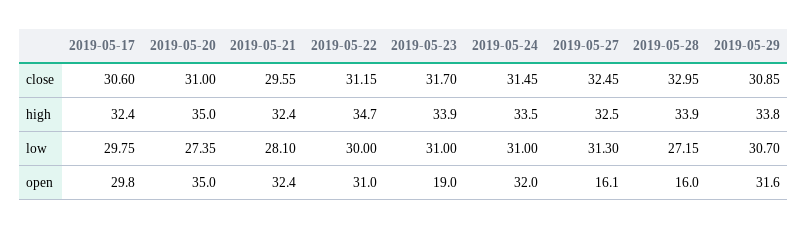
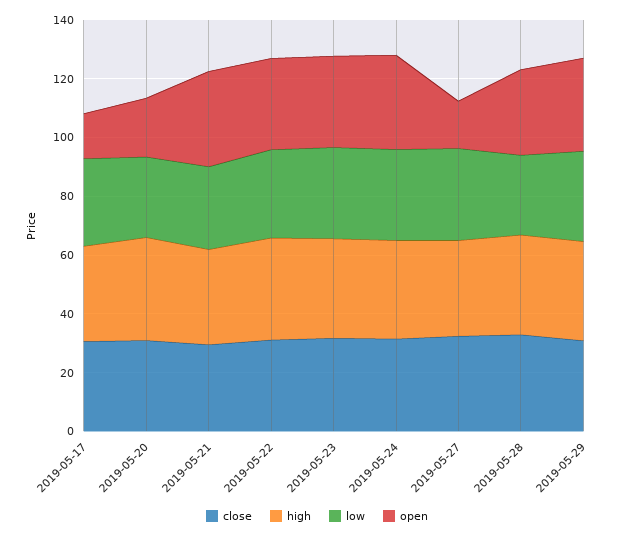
  {
    "close": {
      "2019-05-17": 30.6,
      "2019-05-20": 31,
      "2019-05-21": 29.55,
      "2019-05-22": 31.15,
      "2019-05-23": 31.7,
      "2019-05-24": 31.45,
      "2019-05-27": 32.45,
      "2019-05-28": 32.95,
      "2019-05-29": 30.85
    },
    "high": {
      "2019-05-17": 32.4,
      "2019-05-20": 35,
      "2019-05-21": 32.4,
      "2019-05-22": 34.7,
      "2019-05-23": 33.9,
      "2019-05-24": 33.5,
      "2019-05-27": 32.5,
      "2019-05-28": 33.9,
      "2019-05-29": 33.8
    },
    "low": {
      "2019-05-17": 29.75,
      "2019-05-20": 27.35,
      "2019-05-21": 28.1,
      "2019-05-22": 30,
      "2019-05-23": 31,
      "2019-05-24": 31,
      "2019-05-27": 31.3,
      "2019-05-28": 27.15,
      "2019-05-29": 30.7
    },
    "open": {
-     "2019-05-17": 29.8,
+     "2019-05-17": 15,
-     "2019-05-20": 35,
+     "2019-05-20": 20,
      "2019-05-21": 32.4,
      "2019-05-22": 31,
-     "2019-05-23": 19,
+     "2019-05-23": 30,
      "2019-05-24": 32,
      "2019-05-27": 16.1,
-     "2019-05-28": 16,
+     "2019-05-28": 30,
      "2019-05-29": 31.6
    }
  }

